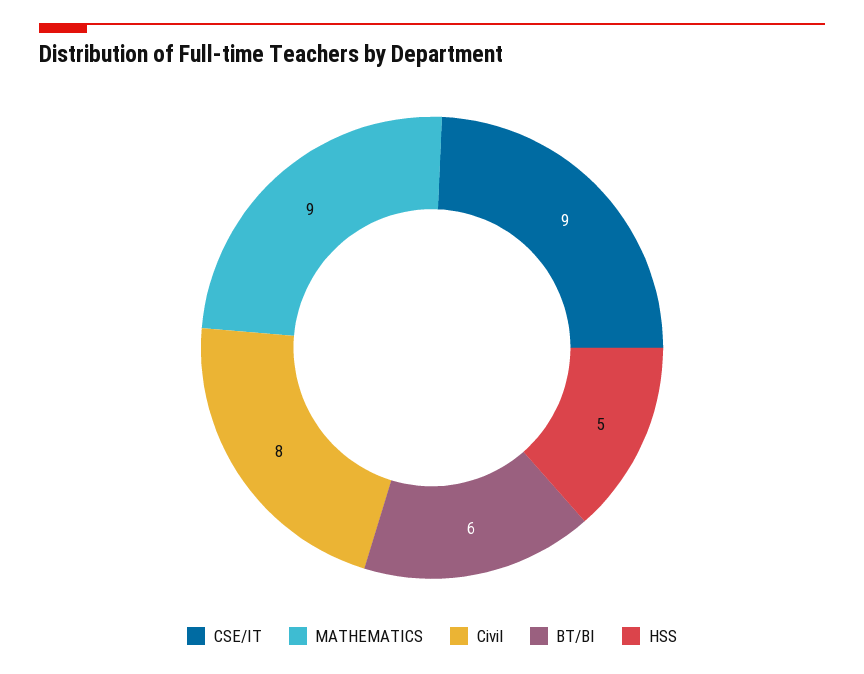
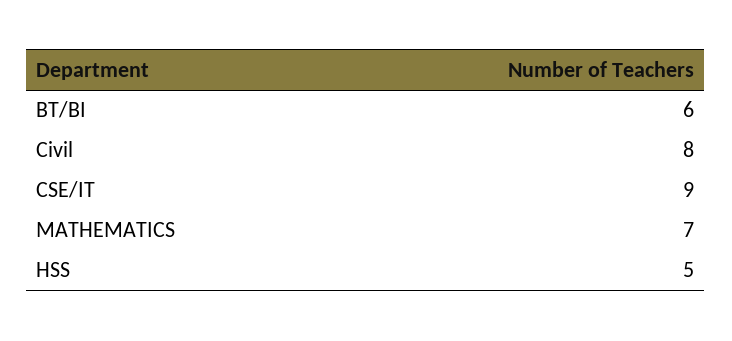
  {
    "CSE/IT": 9,
-   "MATHEMATICS": 9,
+   "MATHEMATICS": 7,
    "Civil": 8,
    "BT/BI": 6,
    "HSS": 5
  }

